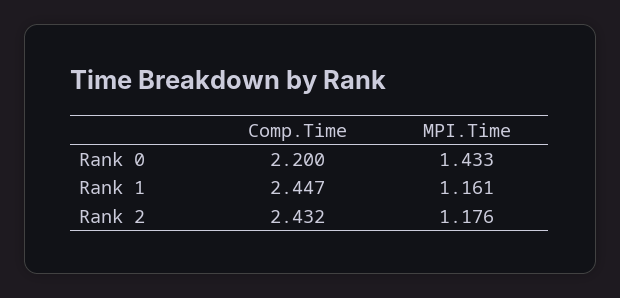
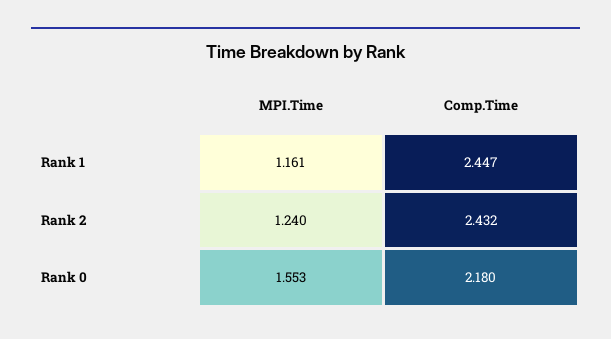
  {
    "Comp.Time": {
-     "Rank 0": 2.2,
+     "Rank 0": 2.18,
      "Rank 1": 2.447,
      "Rank 2": 2.432
    },
    "MPI.Time": {
-     "Rank 0": 1.433,
+     "Rank 0": 1.553,
      "Rank 1": 1.161,
-     "Rank 2": 1.176
+     "Rank 2": 1.24
    }
  }

